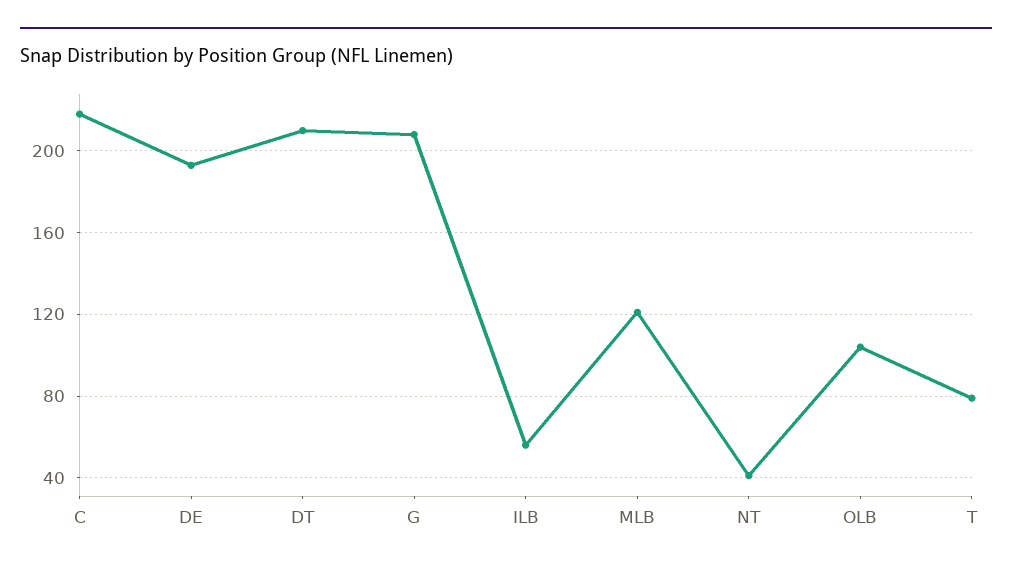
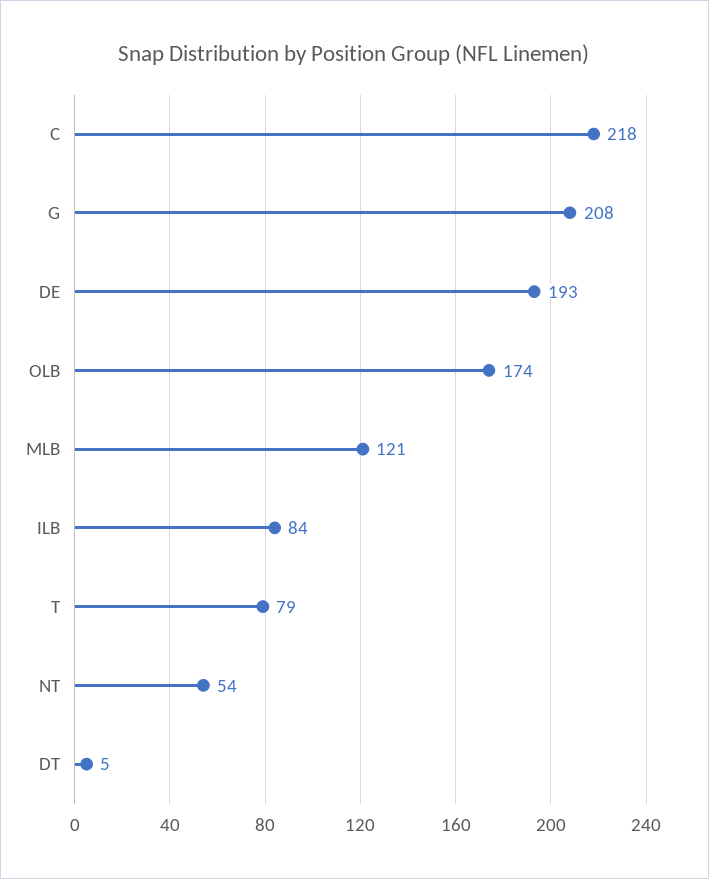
  {
    "C": 218,
    "DE": 193,
-   "DT": 210,
+   "DT": 5,
    "G": 208,
-   "ILB": 55,
+   "ILB": 84,
    "MLB": 121,
-   "NT": 40,
+   "NT": 54,
-   "OLB": 105,
+   "OLB": 174,
    "T": 79
  }

